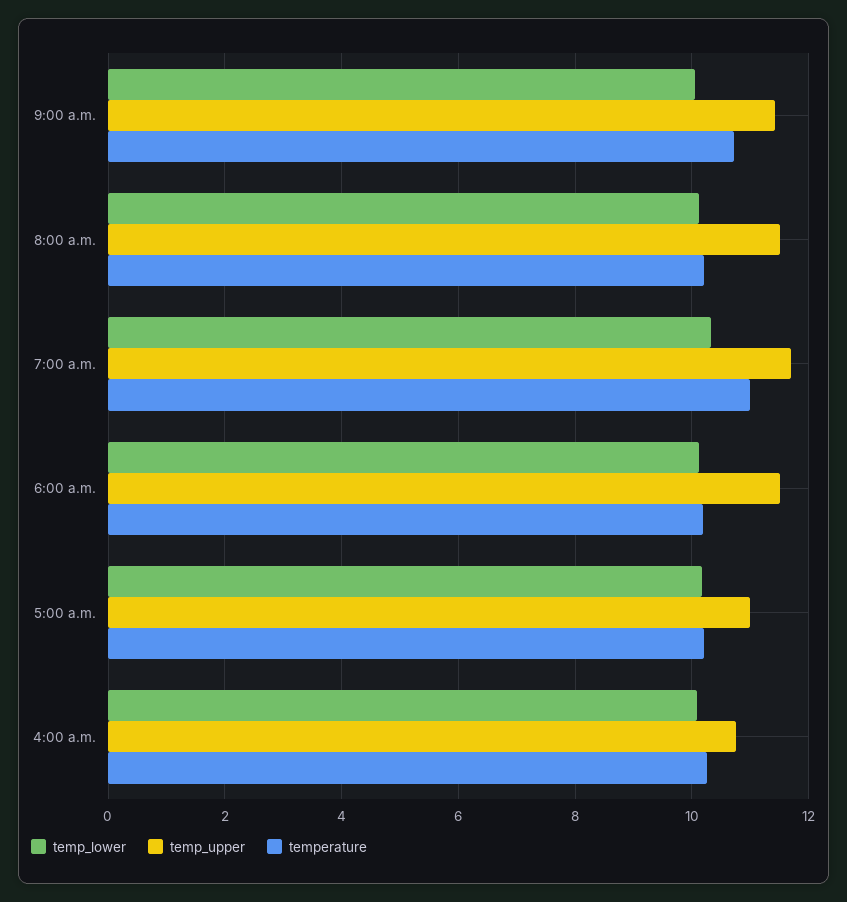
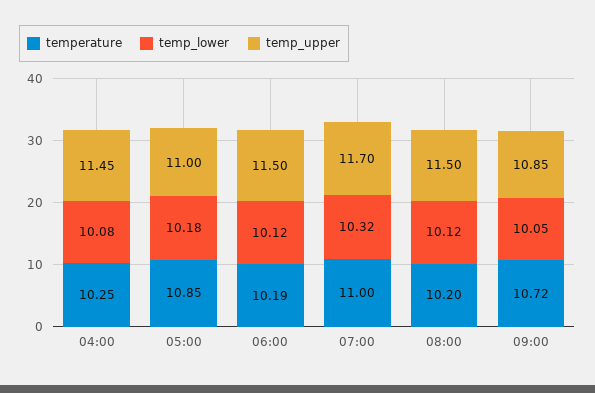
  {
    "temp_lower": {
      "9:00 a.m.": 10.05,
      "8:00 a.m.": 10.12,
      "7:00 a.m.": 10.32,
      "6:00 a.m.": 10.12,
      "5:00 a.m.": 10.18,
      "4:00 a.m.": 10.08
    },
    "temp_upper": {
-     "9:00 a.m.": 11.4,
+     "9:00 a.m.": 10.85,
      "8:00 a.m.": 11.5,
      "7:00 a.m.": 11.7,
      "6:00 a.m.": 11.5,
      "5:00 a.m.": 11,
-     "4:00 a.m.": 10.8
+     "4:00 a.m.": 11.45
    },
    "temperature": {
      "9:00 a.m.": 10.72,
      "8:00 a.m.": 10.2,
      "7:00 a.m.": 11,
      "6:00 a.m.": 10.19,
-     "5:00 a.m.": 10.2,
+     "5:00 a.m.": 10.85,
      "4:00 a.m.": 10.25
    }
  }

